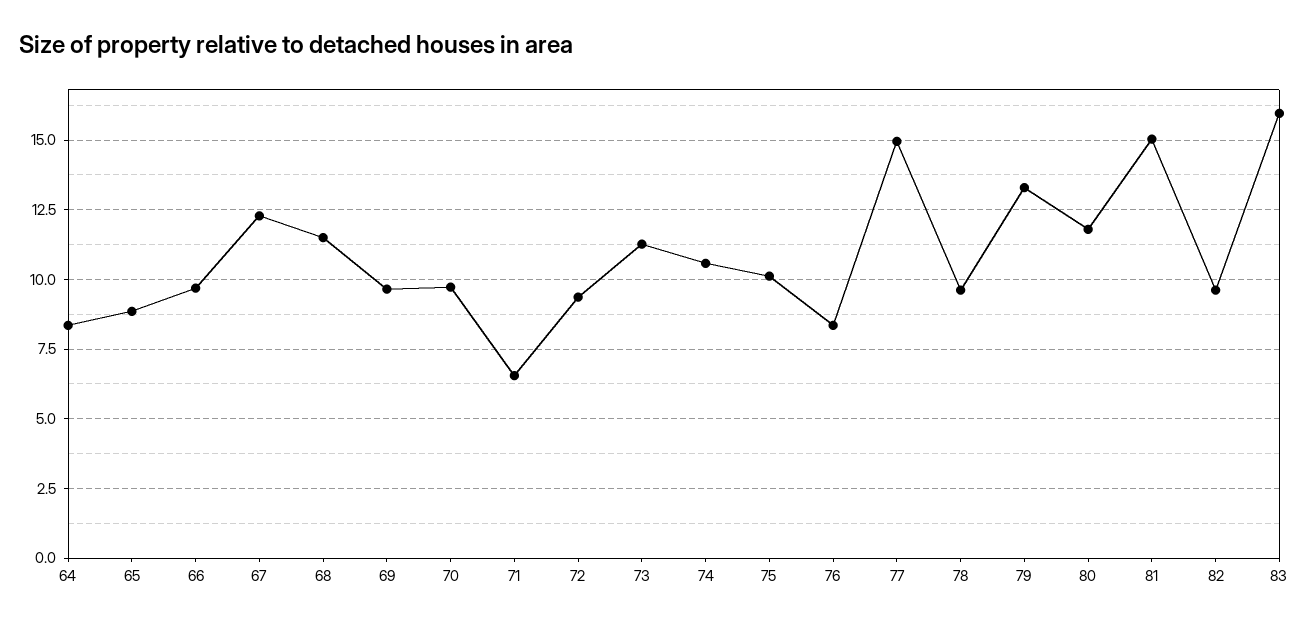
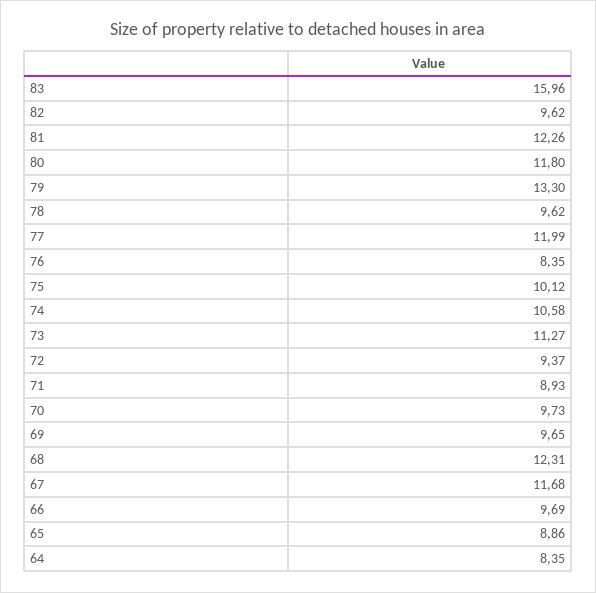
  {
    "64": 8.35,
    "65": 8.86,
    "66": 9.69,
-   "67": 12.25,
+   "67": 11.68,
-   "68": 11.5,
+   "68": 12.31,
    "69": 9.65,
    "70": 9.73,
-   "71": 6.5,
+   "71": 8.93,
    "72": 9.37,
    "73": 11.27,
    "74": 10.58,
    "75": 10.12,
    "76": 8.35,
-   "77": 15,
+   "77": 11.99,
    "78": 9.62,
    "79": 13.3,
    "80": 11.8,
-   "81": 15,
+   "81": 12.26,
    "82": 9.62,
    "83": 15.96
  }

